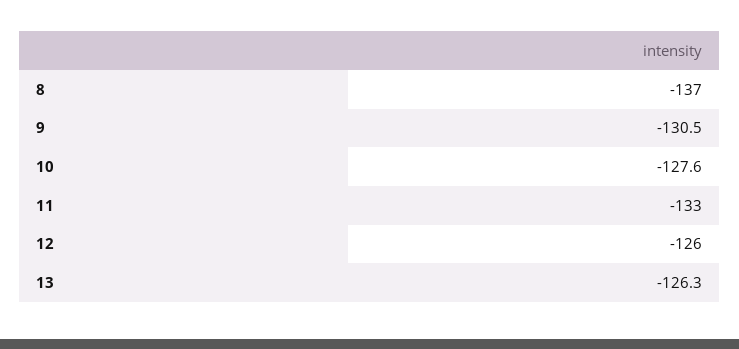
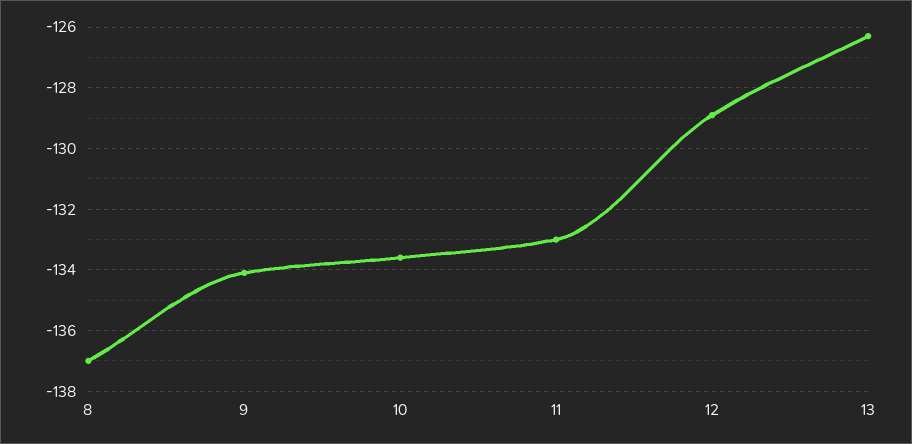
  {
    "8": -137,
-   "9": -130.5,
+   "9": -134,
-   "10": -127.6,
+   "10": -133.5,
    "11": -133,
-   "12": -126,
+   "12": -129,
    "13": -126.3
  }

